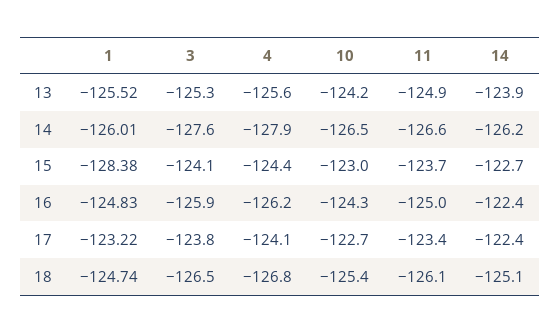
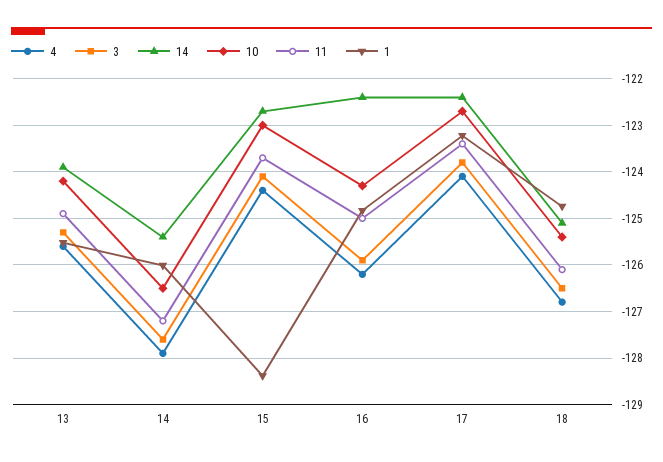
  {
    "1": {
      "13": -125.52,
      "14": -126.01,
      "15": -128.38,
      "16": -124.83,
      "17": -123.22,
      "18": -124.74
    },
    "3": {
      "13": -125.3,
      "14": -127.6,
      "15": -124.1,
      "16": -125.9,
      "17": -123.8,
      "18": -126.5
    },
    "4": {
      "13": -125.6,
      "14": -127.9,
      "15": -124.4,
      "16": -126.2,
      "17": -124.1,
      "18": -126.8
    },
    "10": {
      "13": -124.2,
      "14": -126.5,
      "15": -123,
      "16": -124.3,
      "17": -122.7,
      "18": -125.4
    },
    "11": {
      "13": -124.9,
-     "14": -126.6,
+     "14": -127.2,
      "15": -123.7,
      "16": -125,
      "17": -123.4,
      "18": -126.1
    },
    "14": {
      "13": -123.9,
-     "14": -126.2,
+     "14": -125.4,
      "15": -122.7,
      "16": -122.4,
      "17": -122.4,
      "18": -125.1
    }
  }

